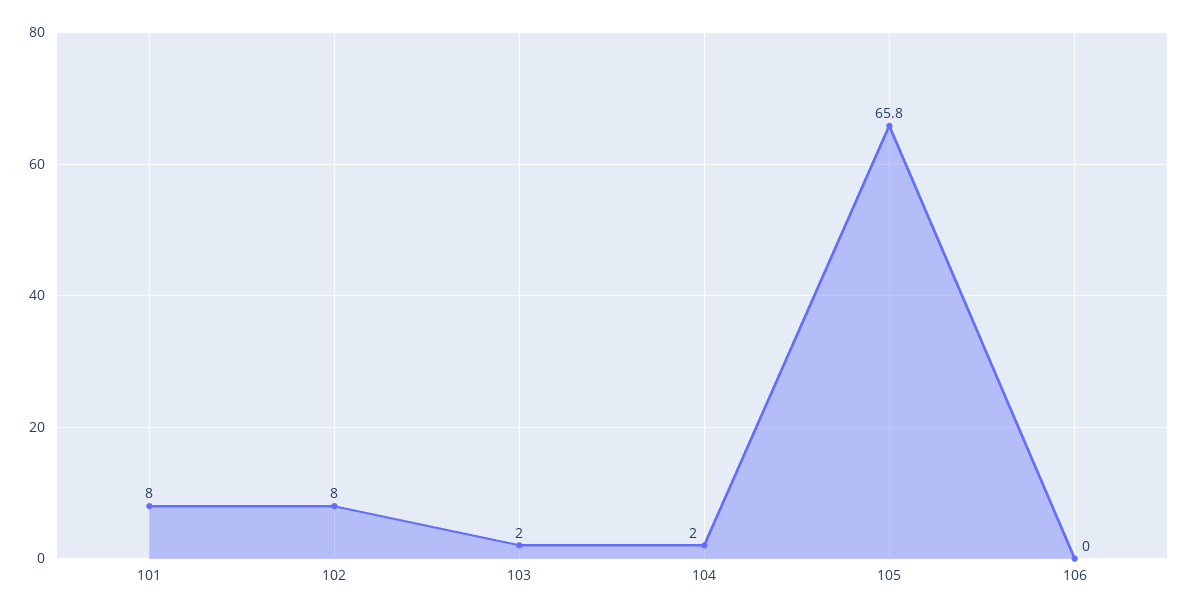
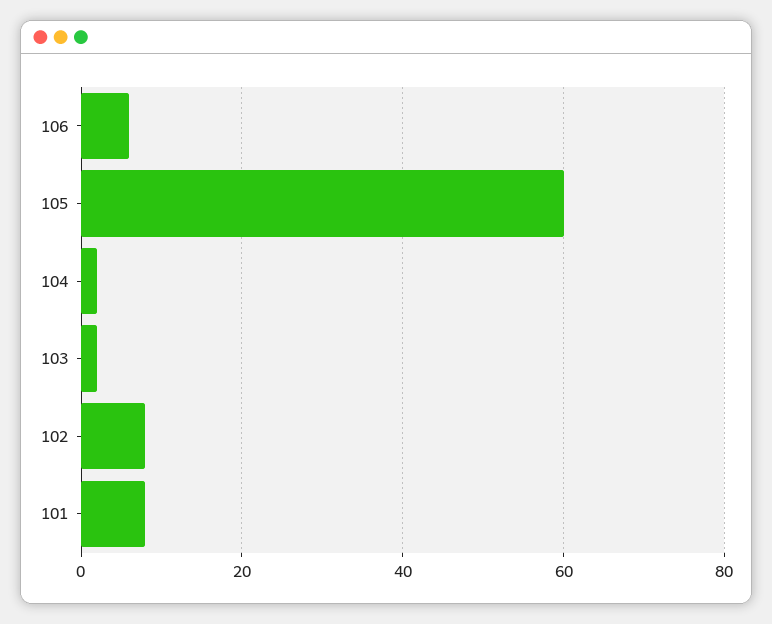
  {
    "101": 8,
    "102": 8,
    "103": 2,
    "104": 2,
-   "105": 65.8,
+   "105": 60,
-   "106": 0
+   "106": 6
  }

